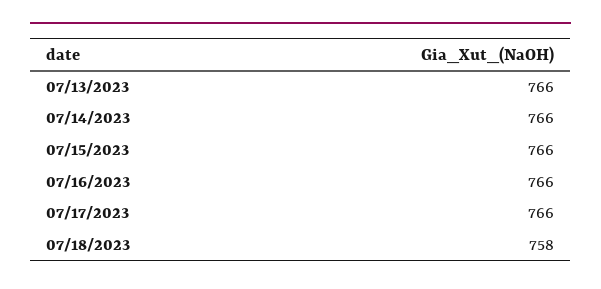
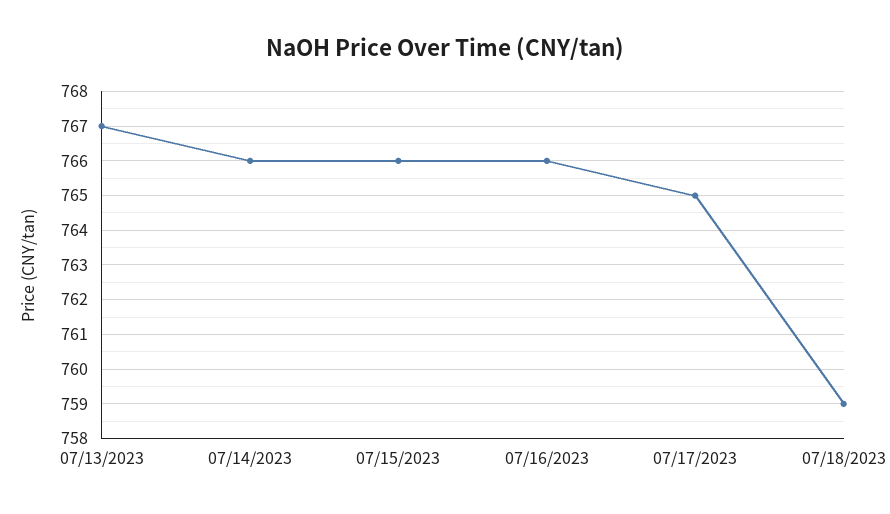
  {
-   "07/13/2023": 766,
+   "07/13/2023": 767,
    "07/14/2023": 766,
    "07/15/2023": 766,
    "07/16/2023": 766,
-   "07/17/2023": 766,
+   "07/17/2023": 765,
-   "07/18/2023": 758
+   "07/18/2023": 759
  }

